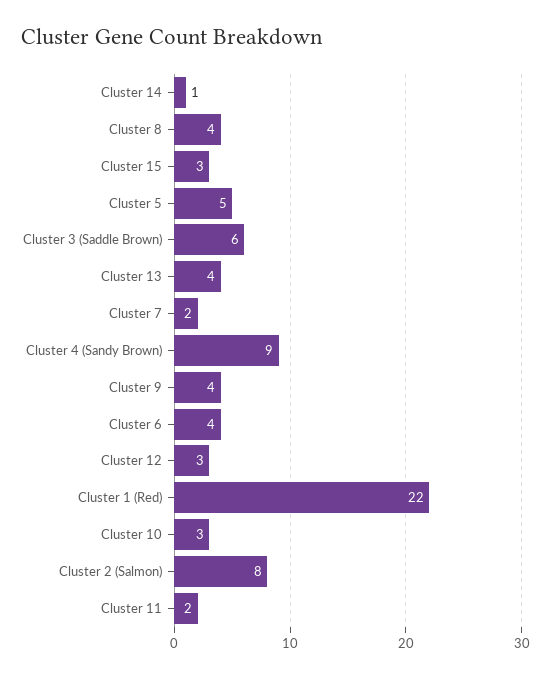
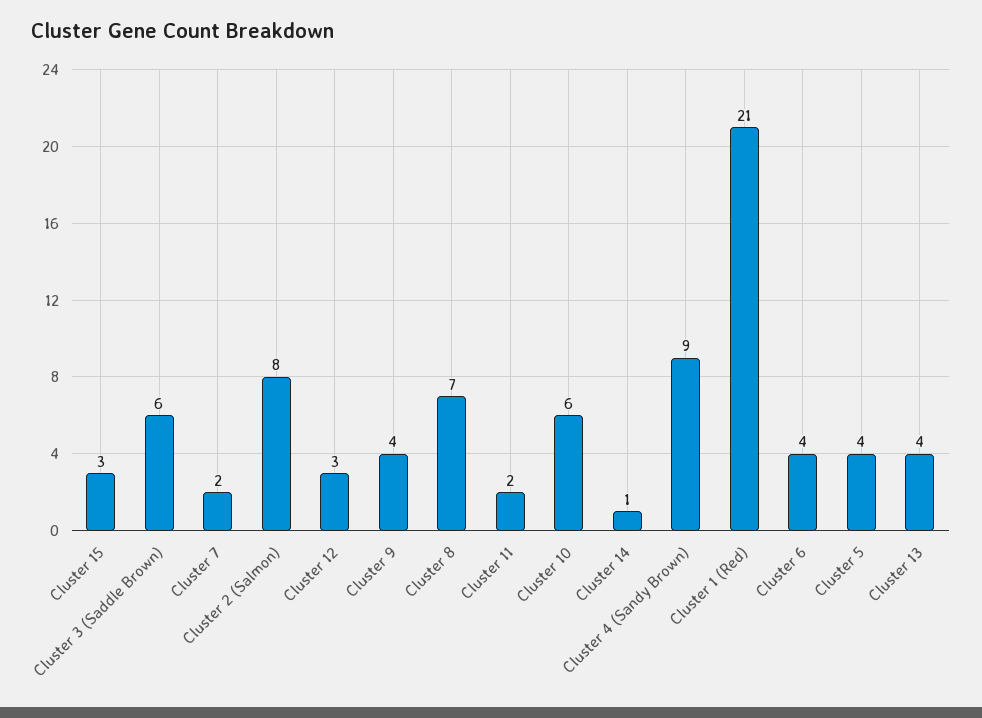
  {
    "Cluster 14": 1,
-   "Cluster 8": 4,
+   "Cluster 8": 7,
    "Cluster 15": 3,
-   "Cluster 5": 5,
+   "Cluster 5": 4,
    "Cluster 3 (Saddle Brown)": 6,
    "Cluster 13": 4,
    "Cluster 7": 2,
    "Cluster 4 (Sandy Brown)": 9,
    "Cluster 9": 4,
    "Cluster 6": 4,
    "Cluster 12": 3,
-   "Cluster 1 (Red)": 22,
+   "Cluster 1 (Red)": 21,
-   "Cluster 10": 3,
+   "Cluster 10": 6,
    "Cluster 2 (Salmon)": 8,
    "Cluster 11": 2
  }

